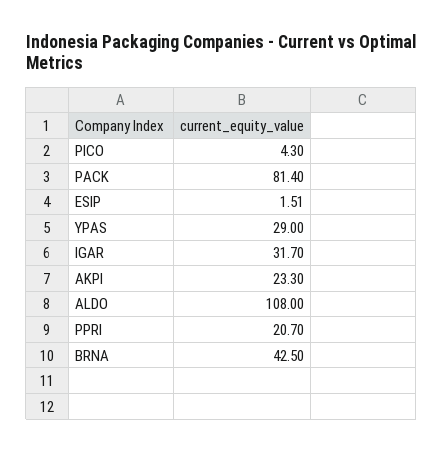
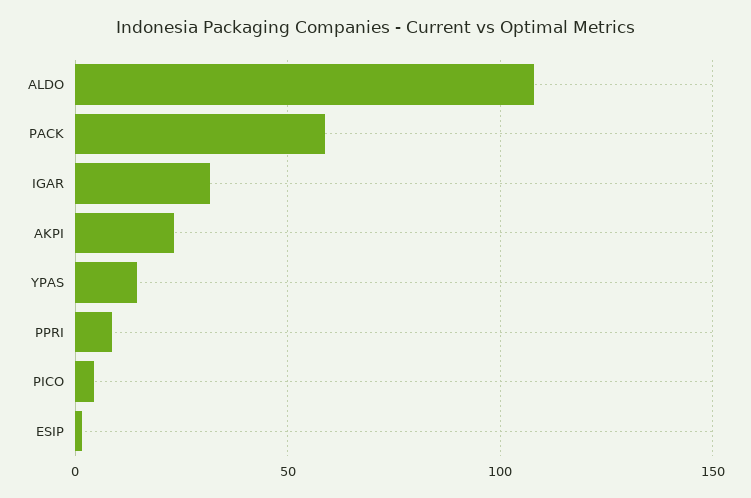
  {
    "PICO": 4.3,
-   "PACK": 81.4,
+   "PACK": 60,
    "ESIP": 1.51,
-   "YPAS": 29,
+   "YPAS": 15,
    "IGAR": 31.7,
    "AKPI": 23.3,
    "ALDO": 108,
-   "PPRI": 20.7,
+   "PPRI": 10
-   "BRNA": 42.5
  }

